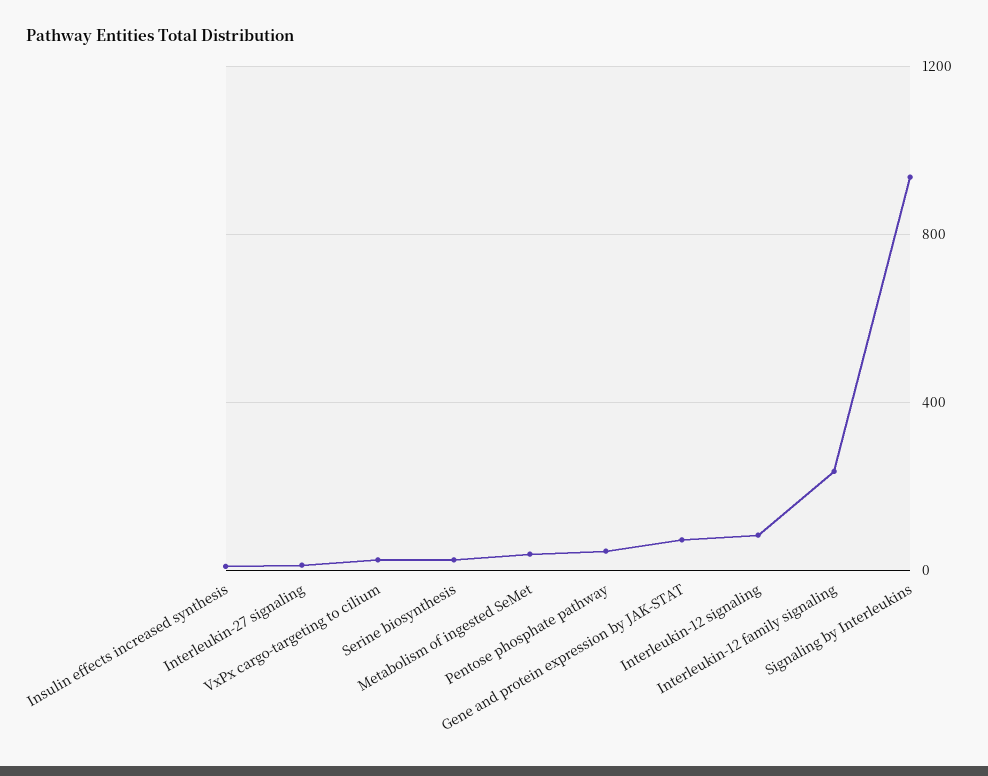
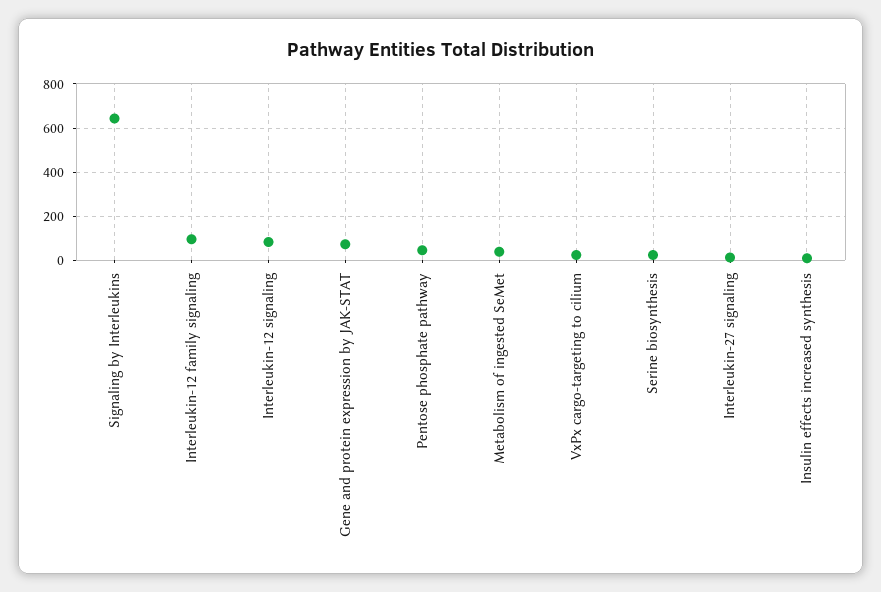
  {
    "Insulin effects increased synthesis": 0,
    "Interleukin-27 signaling": 0,
    "VxPx cargo-targeting to cilium": 50,
    "Serine biosynthesis": 50,
    "Metabolism of ingested SeMet": 50,
    "Pentose phosphate pathway": 50,
    "Gene and protein expression by JAK-STAT": 50,
    "Interleukin-12 signaling": 100,
-   "Interleukin-12 family signaling": 250,
+   "Interleukin-12 family signaling": 100,
-   "Signaling by Interleukins": 950
+   "Signaling by Interleukins": 650
  }

